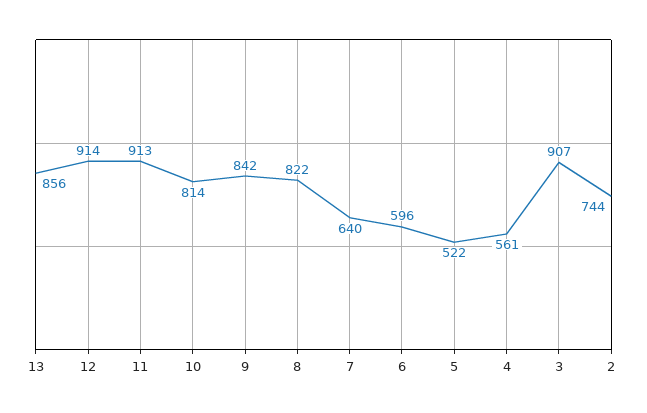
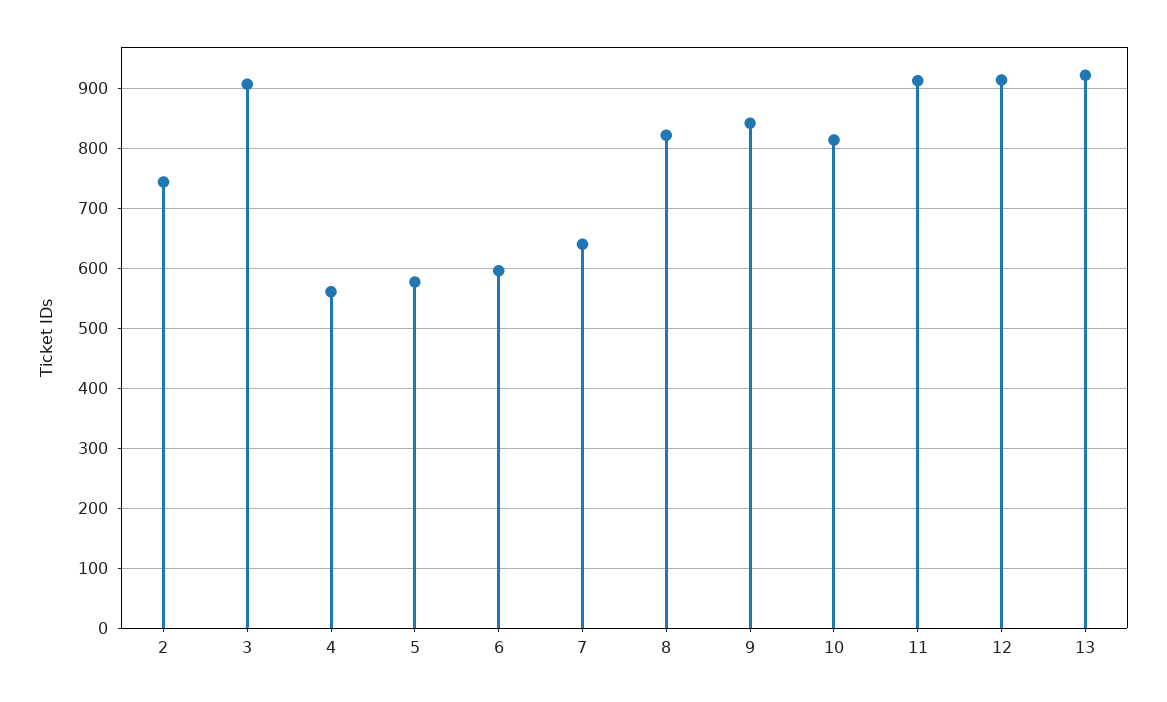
  {
-   "13": 856,
+   "13": 920,
    "12": 914,
    "11": 913,
    "10": 814,
    "9": 842,
    "8": 822,
    "7": 640,
    "6": 596,
-   "5": 522,
+   "5": 580,
    "4": 561,
    "3": 907,
    "2": 744
  }

